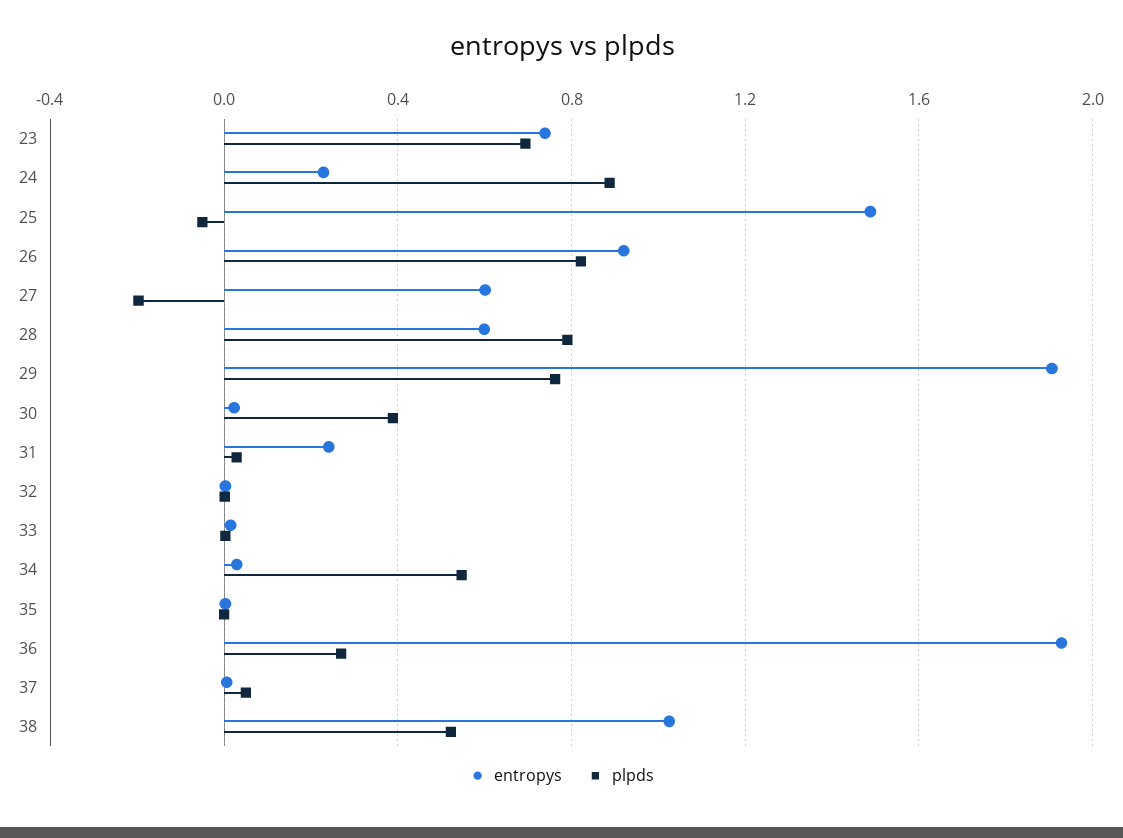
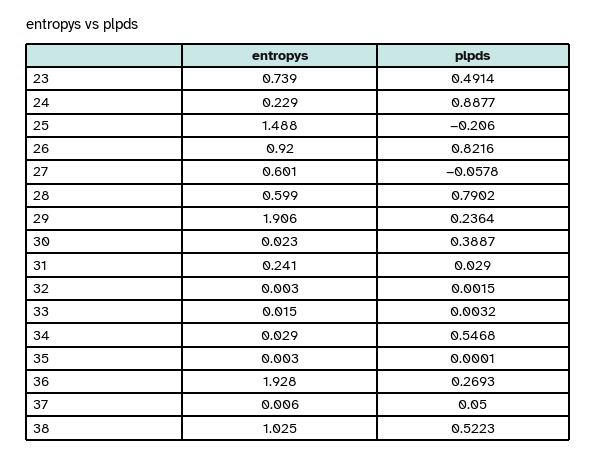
  {
    "entropys": {
      "23": 0.739,
      "24": 0.229,
      "25": 1.488,
      "26": 0.92,
      "27": 0.601,
      "28": 0.599,
      "29": 1.906,
      "30": 0.023,
      "31": 0.241,
      "32": 0.003,
      "33": 0.015,
      "34": 0.029,
      "35": 0.003,
      "36": 1.928,
      "37": 0.006,
      "38": 1.025
    },
    "plpds": {
-     "23": 0.7,
+     "23": 0.4914,
      "24": 0.8877,
-     "25": -0.05,
+     "25": -0.206,
      "26": 0.8216,
-     "27": -0.2,
+     "27": -0.0578,
      "28": 0.7902,
-     "29": 0.75,
+     "29": 0.2364,
      "30": 0.3887,
      "31": 0.029,
      "32": 0.0015,
      "33": 0.0032,
      "34": 0.5468,
      "35": 0.0001,
      "36": 0.2693,
      "37": 0.05,
      "38": 0.5223
    }
  }

